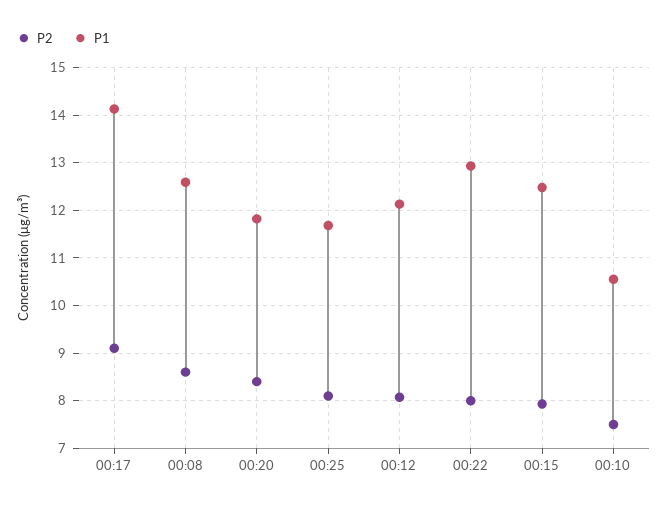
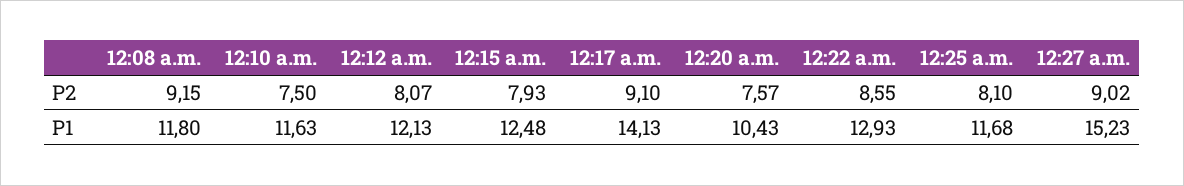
  {
    "P2": {
      "00:17": 9.1,
-     "00:08": 8.6,
+     "00:08": 9.15,
-     "00:20": 8.4,
+     "00:20": 7.57,
      "00:25": 8.1,
      "00:12": 8.07,
-     "00:22": 8,
+     "00:22": 8.55,
      "00:15": 7.93,
-     "00:10": 7.5
+     "00:10": 7.5,
+     "12:27 a.m.": 9.02
    },
    "P1": {
      "00:17": 14.13,
-     "00:08": 12.6,
+     "00:08": 11.8,
-     "00:20": 11.8,
+     "00:20": 10.43,
      "00:25": 11.68,
      "00:12": 12.13,
      "00:22": 12.93,
      "00:15": 12.48,
-     "00:10": 10.6
+     "00:10": 11.63,
+     "12:27 a.m.": 15.23
    }
  }

